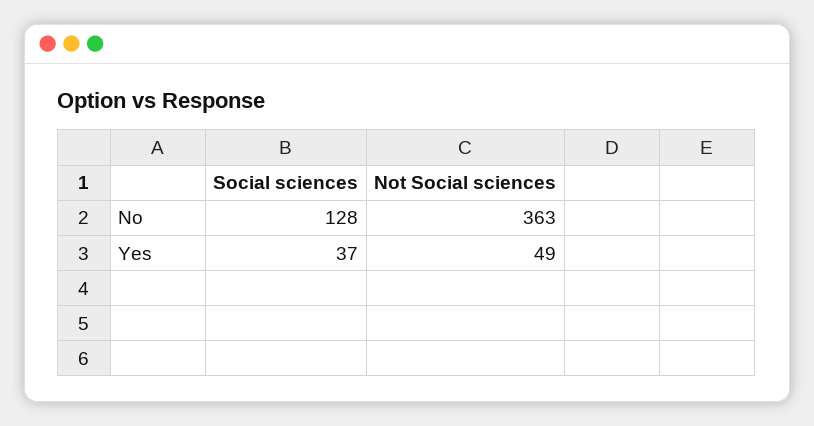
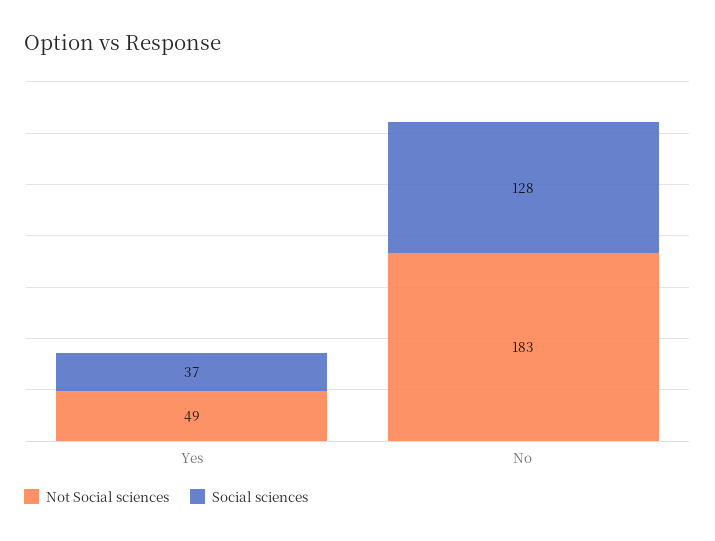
  {
    "Social sciences": {
      "No": 128,
      "Yes": 37
    },
    "Not Social sciences": {
-     "No": 363,
+     "No": 183,
      "Yes": 49
    }
  }

